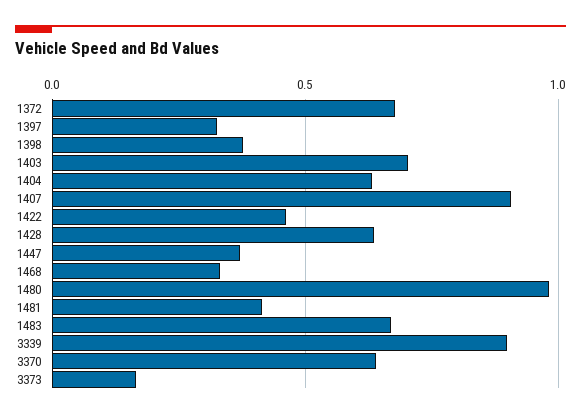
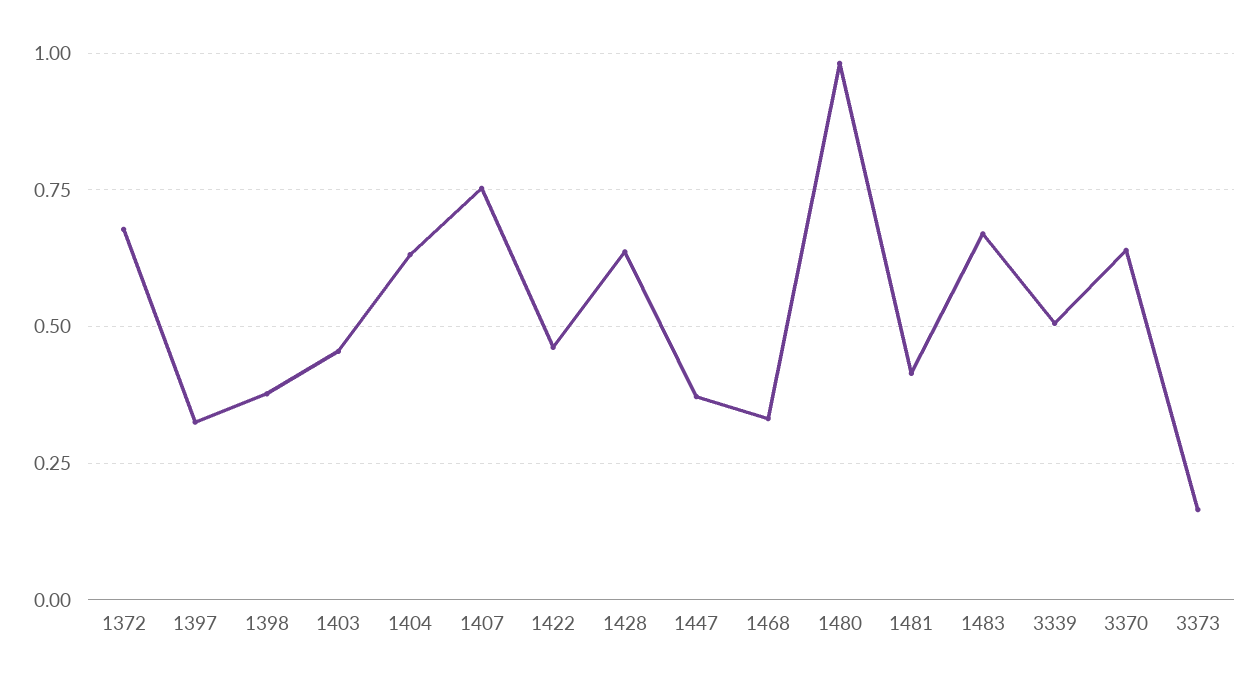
  {
    "1372": 0.675,
    "1397": 0.325,
    "1398": 0.375,
-   "1403": 0.7,
+   "1403": 0.45,
    "1404": 0.625,
-   "1407": 0.9,
+   "1407": 0.75,
    "1422": 0.45,
    "1428": 0.625,
    "1447": 0.375,
    "1468": 0.325,
    "1480": 0.975,
    "1481": 0.425,
    "1483": 0.675,
-   "3339": 0.9,
+   "3339": 0.5,
    "3370": 0.65,
    "3373": 0.175
  }

